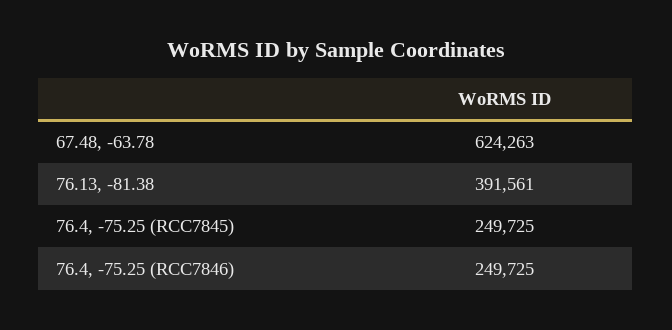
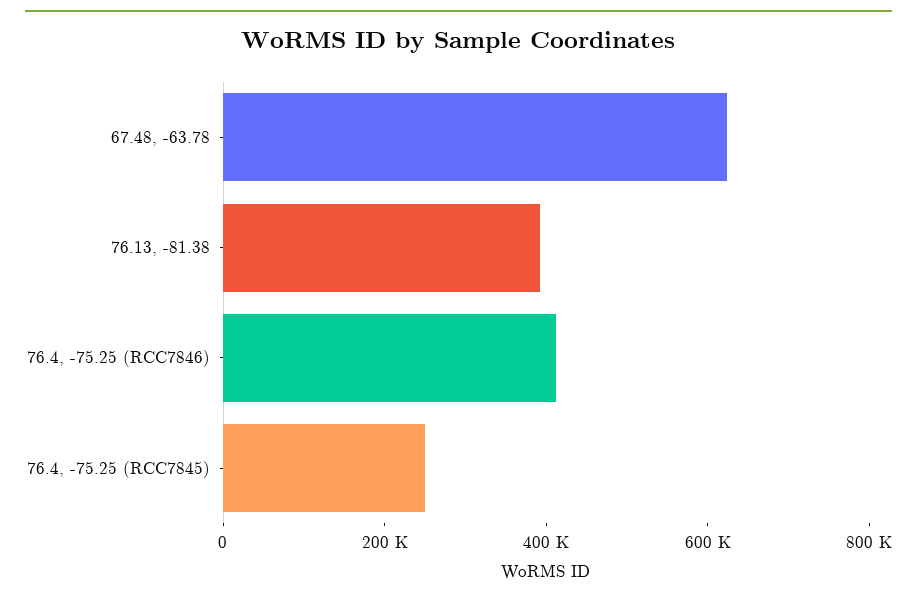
  {
    "67.48, -63.78": 624263,
    "76.13, -81.38": 391561,
    "76.4, -75.25 (RCC7845)": 249725,
-   "76.4, -75.25 (RCC7846)": 249725
+   "76.4, -75.25 (RCC7846)": 400000
  }

